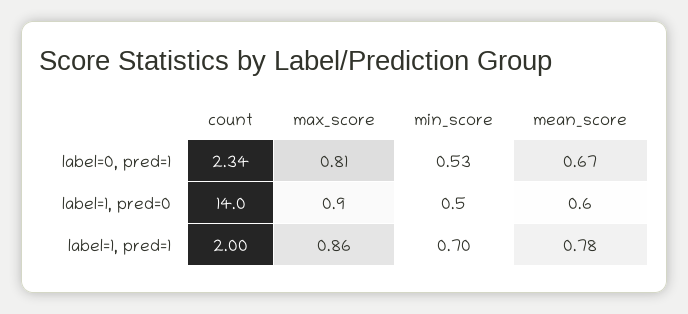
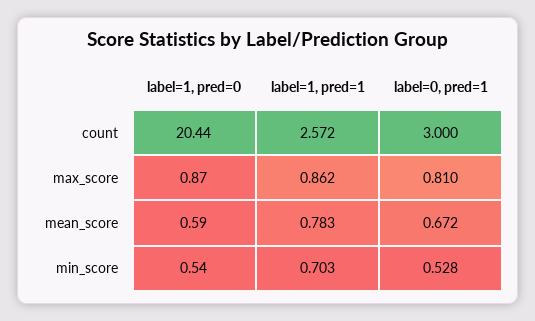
  {
    "count": {
-     "label=0, pred=1": 2.34,
+     "label=0, pred=1": 3,
-     "label=1, pred=0": 14,
+     "label=1, pred=0": 20.44,
-     "label=1, pred=1": 2
+     "label=1, pred=1": 2.572
    },
    "max_score": {
      "label=0, pred=1": 0.81,
      "label=1, pred=0": 0.87,
      "label=1, pred=1": 0.862
    },
    "min_score": {
      "label=0, pred=1": 0.528,
      "label=1, pred=0": 0.54,
      "label=1, pred=1": 0.703
    },
    "mean_score": {
      "label=0, pred=1": 0.672,
      "label=1, pred=0": 0.59,
      "label=1, pred=1": 0.783
    }
  }

